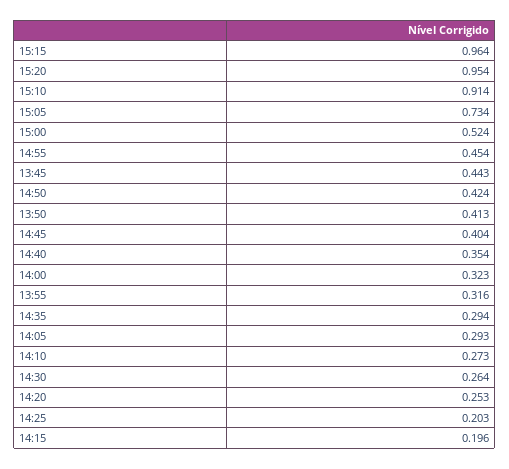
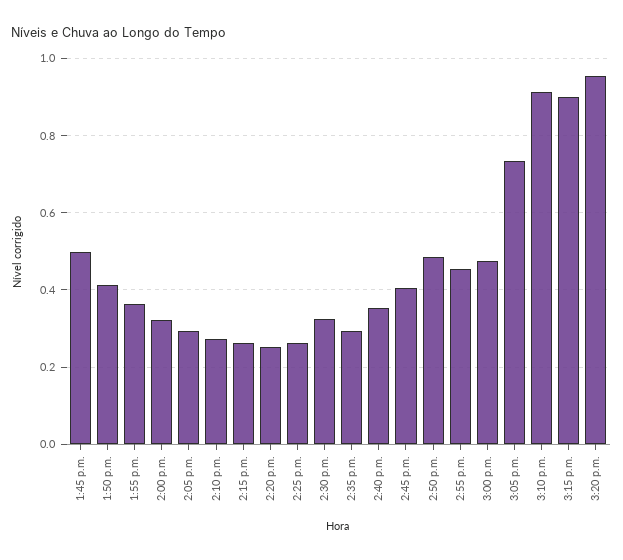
  {
-   "15:15": 0.964,
+   "15:15": 0.9,
    "15:20": 0.954,
    "15:10": 0.914,
    "15:05": 0.734,
-   "15:00": 0.524,
+   "15:00": 0.48,
    "14:55": 0.454,
-   "13:45": 0.443,
+   "13:45": 0.5,
-   "14:50": 0.424,
+   "14:50": 0.48,
    "13:50": 0.413,
    "14:45": 0.404,
    "14:40": 0.354,
    "14:00": 0.323,
-   "13:55": 0.316,
+   "13:55": 0.36,
    "14:35": 0.294,
    "14:05": 0.293,
    "14:10": 0.273,
-   "14:30": 0.264,
+   "14:30": 0.32,
    "14:20": 0.253,
-   "14:25": 0.203,
+   "14:25": 0.26,
-   "14:15": 0.196
+   "14:15": 0.26
  }

